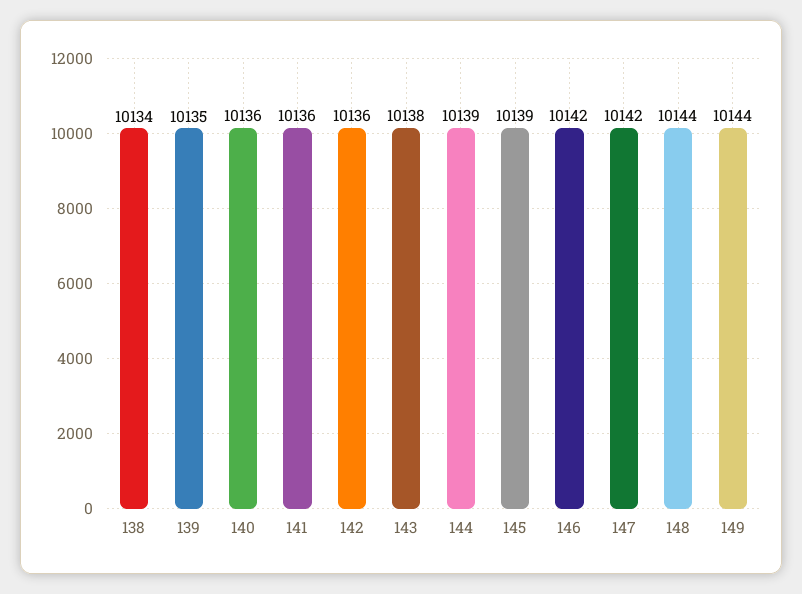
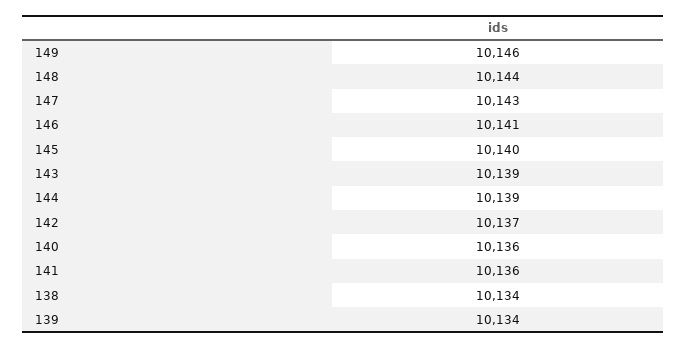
  {
    "138": 10134,
-   "139": 10135,
+   "139": 10134,
    "140": 10136,
    "141": 10136,
-   "142": 10136,
+   "142": 10137,
-   "143": 10138,
+   "143": 10139,
    "144": 10139,
-   "145": 10139,
+   "145": 10140,
-   "146": 10142,
+   "146": 10141,
-   "147": 10142,
+   "147": 10143,
    "148": 10144,
-   "149": 10144
+   "149": 10146
  }

